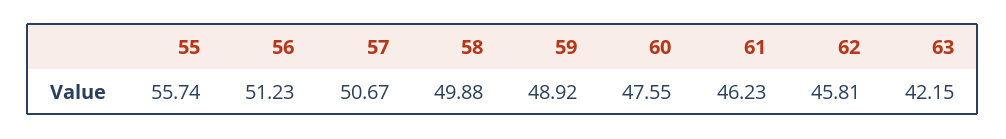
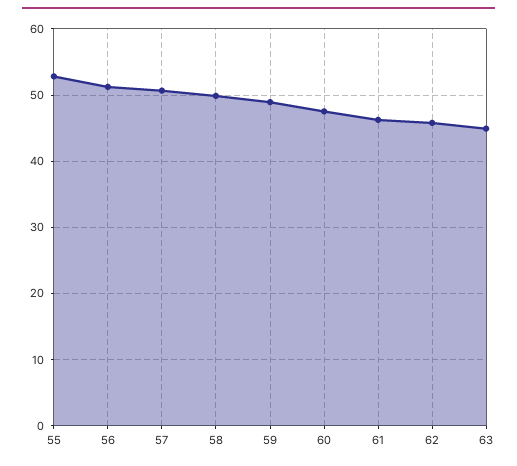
  {
-   "55": 55.74,
+   "55": 53,
    "56": 51.23,
    "57": 50.67,
    "58": 49.88,
    "59": 48.92,
    "60": 47.55,
    "61": 46.23,
    "62": 45.81,
-   "63": 42.15
+   "63": 45
  }

